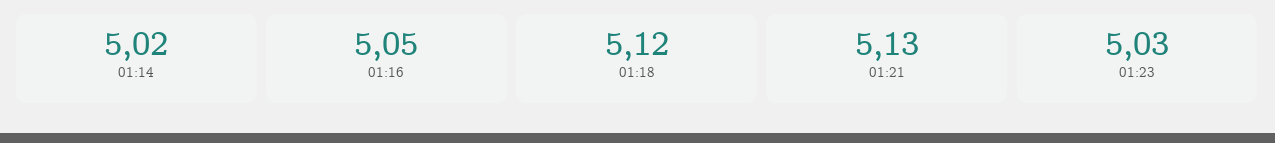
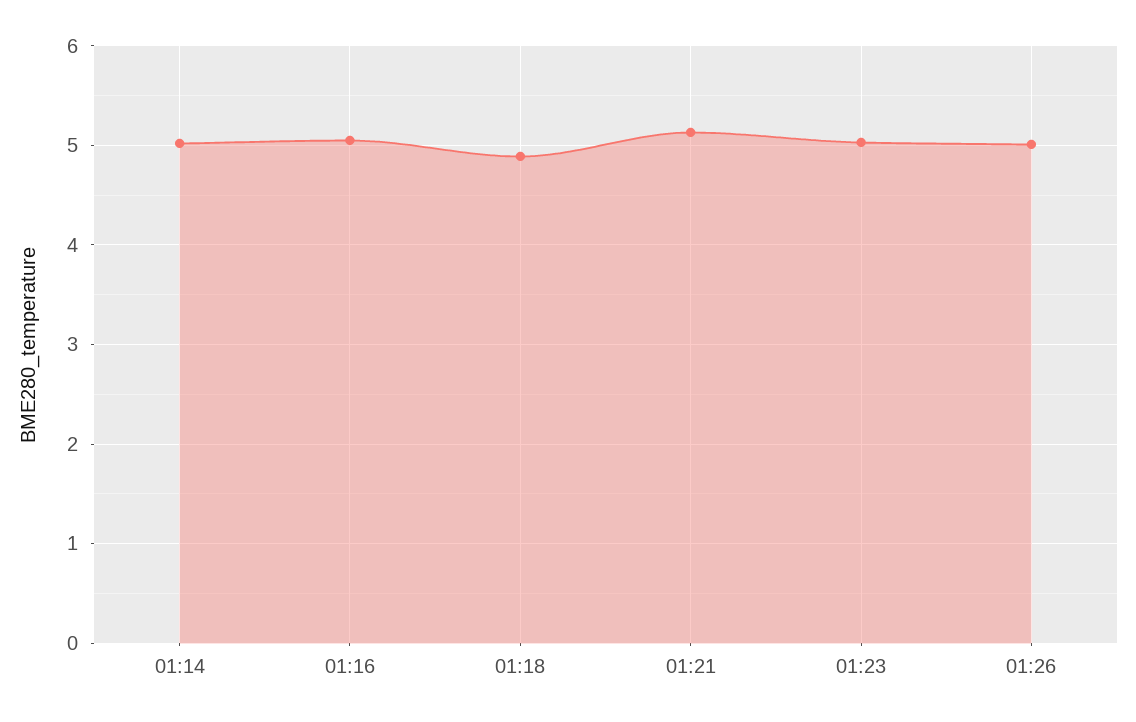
  {
    "01:14": 5.02,
    "01:16": 5.05,
-   "01:18": 5.12,
+   "01:18": 4.9,
    "01:21": 5.13,
-   "01:23": 5.03
+   "01:23": 5.03,
+   "01:26": 5
  }

